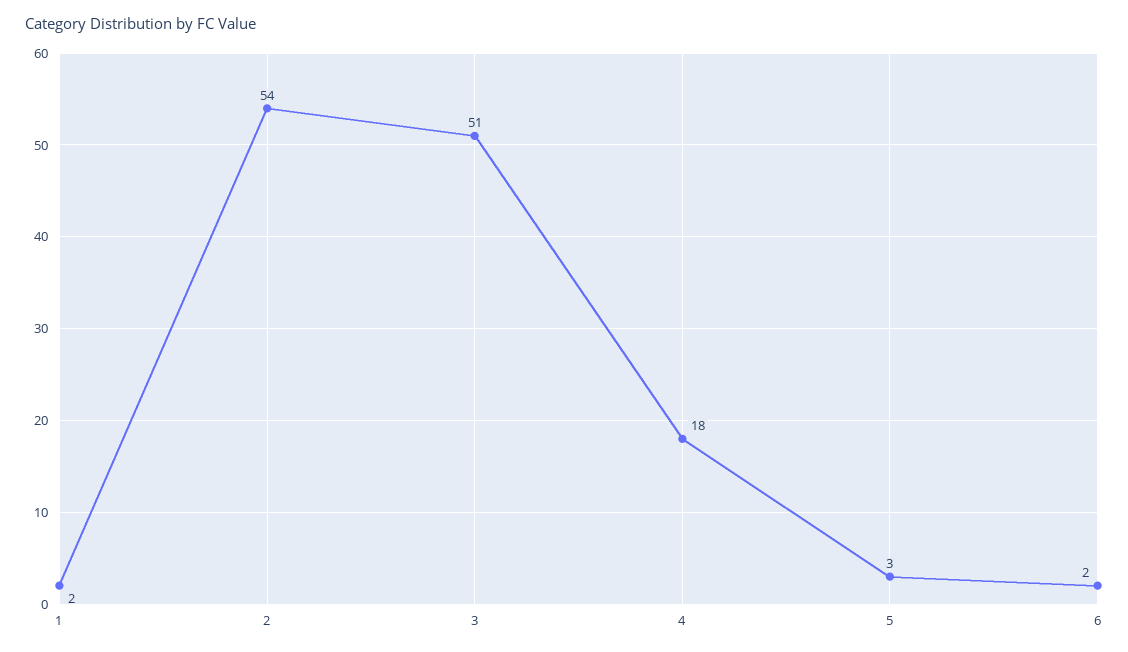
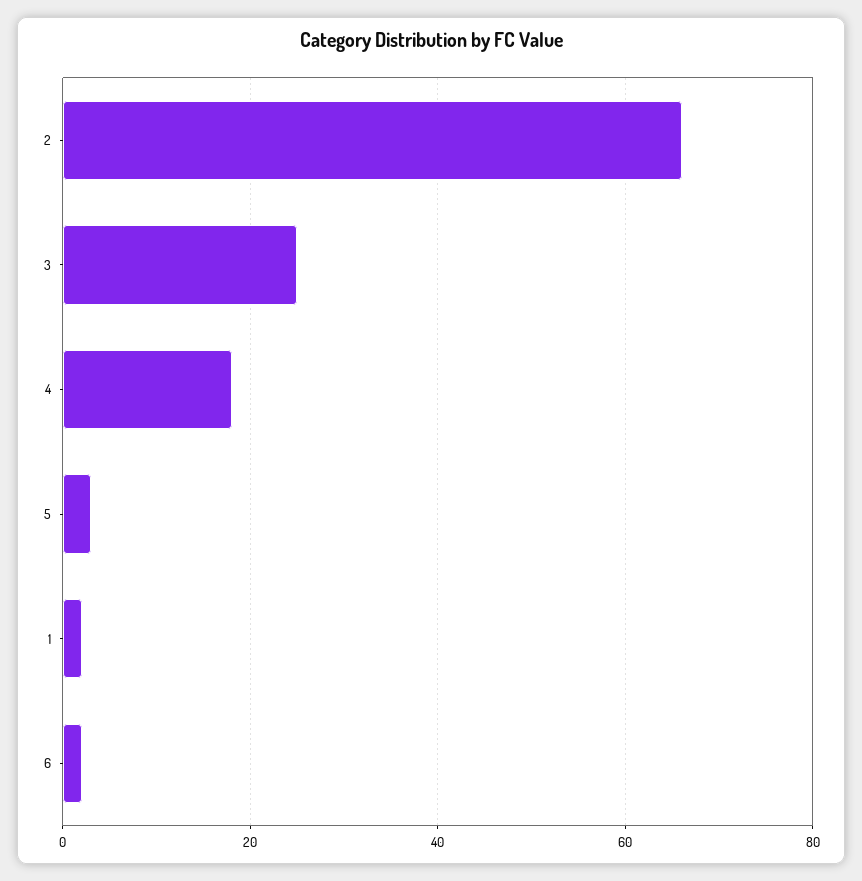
  {
    "1": 2,
-   "2": 54,
+   "2": 65,
-   "3": 51,
+   "3": 25,
    "4": 18,
    "5": 3,
    "6": 2
  }

